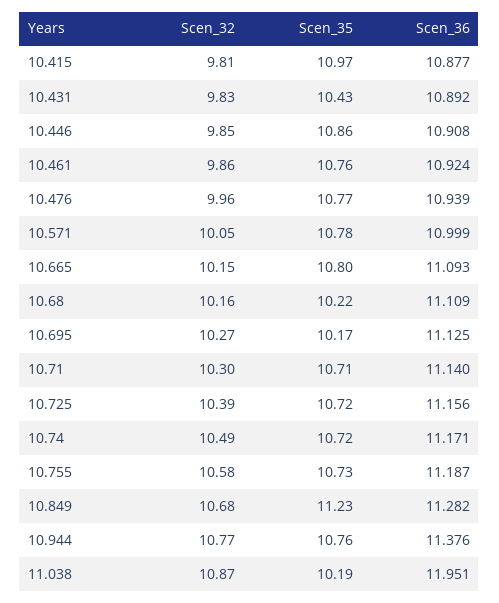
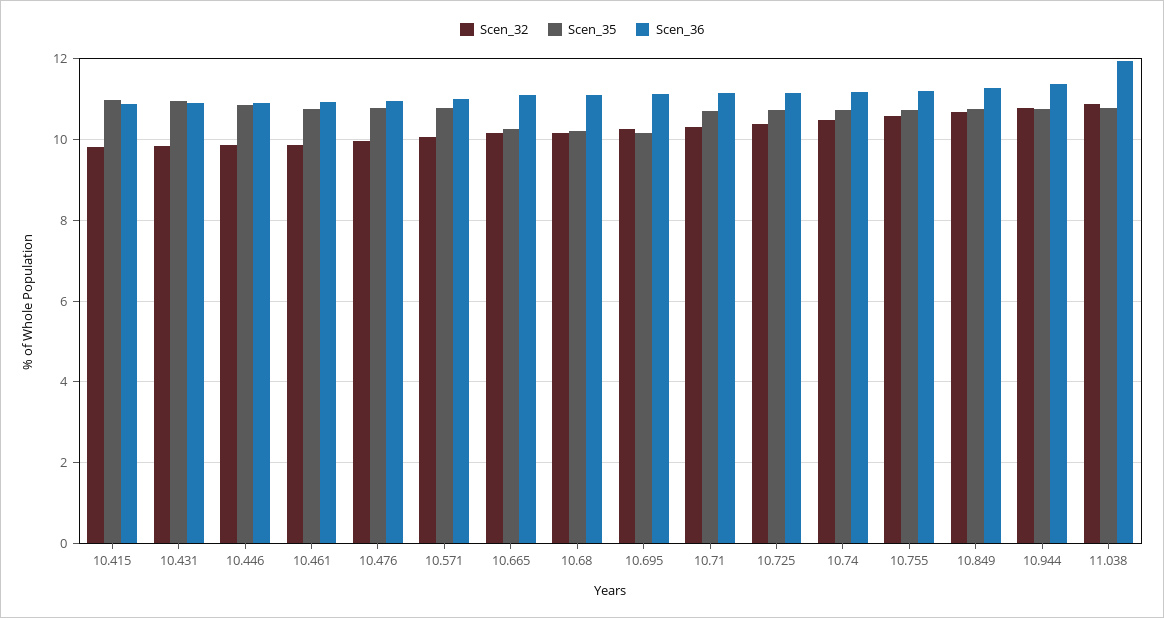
  {
    "Scen_32": {
      "10.415": 9.81,
      "10.431": 9.83,
      "10.446": 9.85,
      "10.461": 9.86,
      "10.476": 9.96,
      "10.571": 10.05,
      "10.665": 10.15,
      "10.68": 10.16,
      "10.695": 10.27,
      "10.71": 10.3,
      "10.725": 10.39,
      "10.74": 10.49,
      "10.755": 10.58,
      "10.849": 10.68,
      "10.944": 10.77,
      "11.038": 10.87
    },
    "Scen_35": {
      "10.415": 10.97,
-     "10.431": 10.43,
+     "10.431": 11,
      "10.446": 10.86,
      "10.461": 10.76,
      "10.476": 10.77,
      "10.571": 10.78,
-     "10.665": 10.8,
+     "10.665": 10.2,
      "10.68": 10.22,
      "10.695": 10.17,
      "10.71": 10.71,
      "10.725": 10.72,
      "10.74": 10.72,
      "10.755": 10.73,
-     "10.849": 11.23,
+     "10.849": 10.8,
      "10.944": 10.76,
-     "11.038": 10.19
+     "11.038": 10.8
    },
    "Scen_36": {
      "10.415": 10.877,
      "10.431": 10.892,
      "10.446": 10.908,
      "10.461": 10.924,
      "10.476": 10.939,
      "10.571": 10.999,
      "10.665": 11.093,
      "10.68": 11.109,
      "10.695": 11.125,
      "10.71": 11.14,
      "10.725": 11.156,
      "10.74": 11.171,
      "10.755": 11.187,
      "10.849": 11.282,
      "10.944": 11.376,
      "11.038": 11.951
    }
  }

